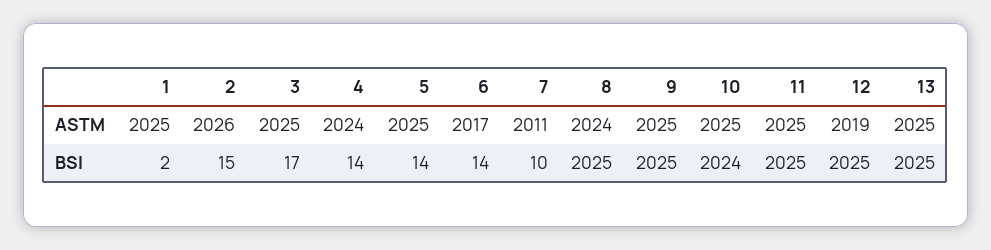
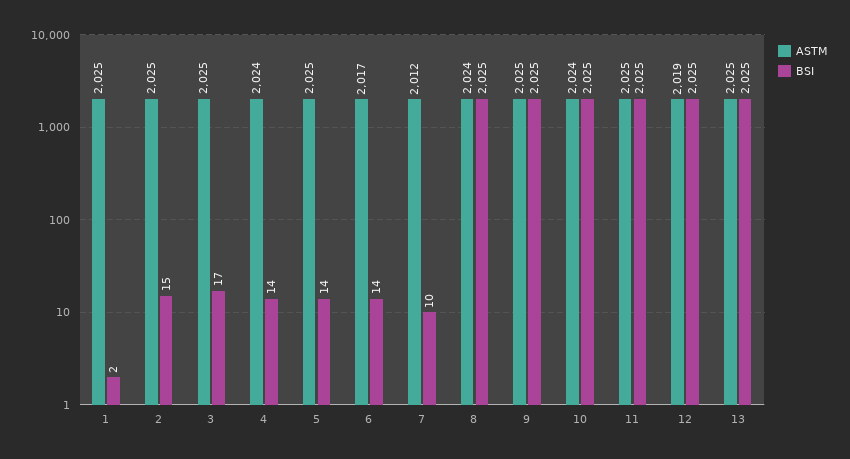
  {
    "ASTM": {
      "1": 2025,
-     "2": 2026,
+     "2": 2025,
      "3": 2025,
      "4": 2024,
      "5": 2025,
      "6": 2017,
-     "7": 2011,
+     "7": 2012,
      "8": 2024,
      "9": 2025,
-     "10": 2025,
+     "10": 2024,
      "11": 2025,
      "12": 2019,
      "13": 2025
    },
    "BSI": {
      "1": 2,
      "2": 15,
      "3": 17,
      "4": 14,
      "5": 14,
      "6": 14,
      "7": 10,
      "8": 2025,
      "9": 2025,
-     "10": 2024,
+     "10": 2025,
      "11": 2025,
      "12": 2025,
      "13": 2025
    }
  }

